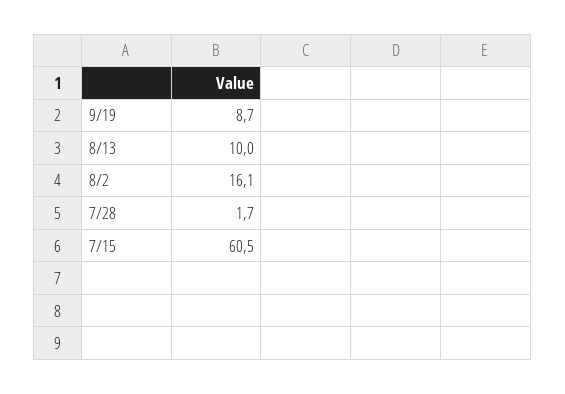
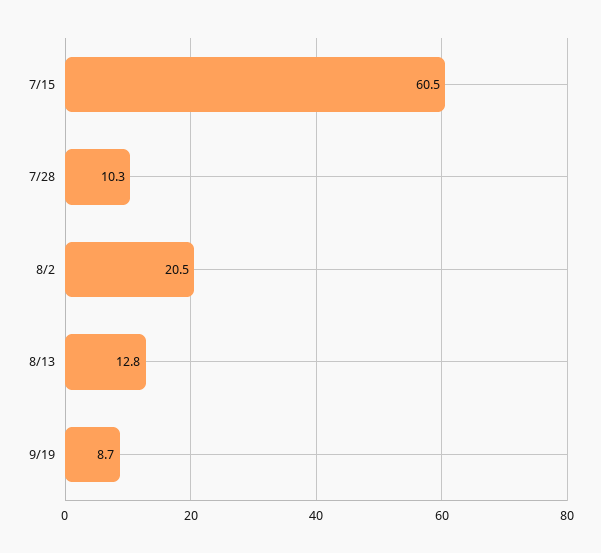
  {
    "9/19": 8.7,
-   "8/13": 10,
+   "8/13": 12.8,
-   "8/2": 16.1,
+   "8/2": 20.5,
-   "7/28": 1.7,
+   "7/28": 10.3,
    "7/15": 60.5
  }

